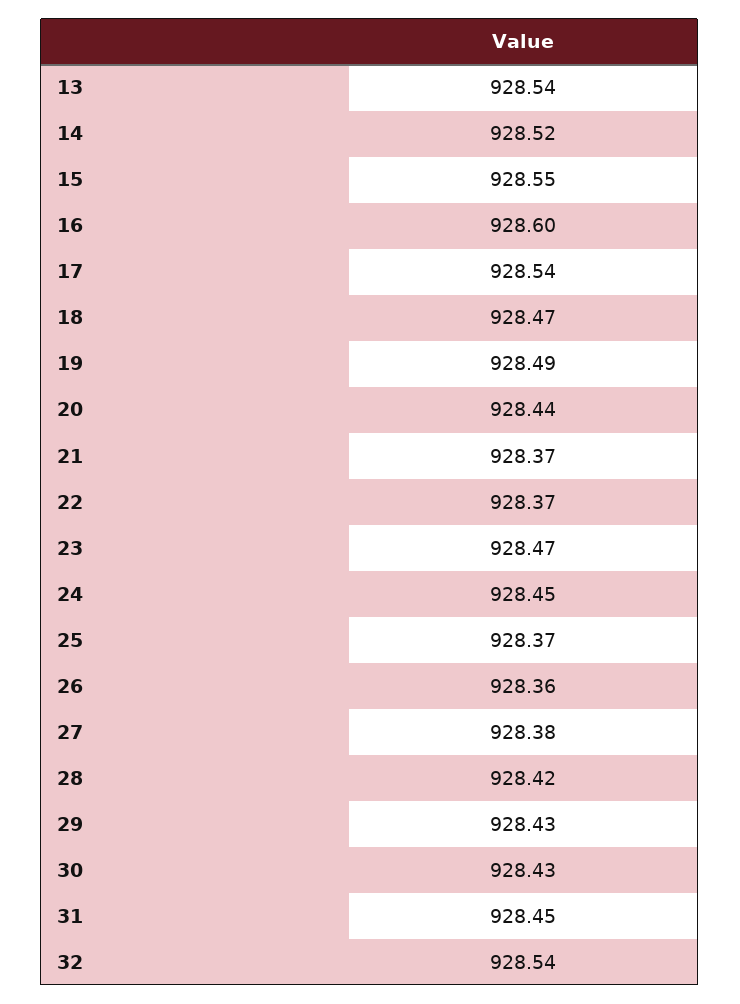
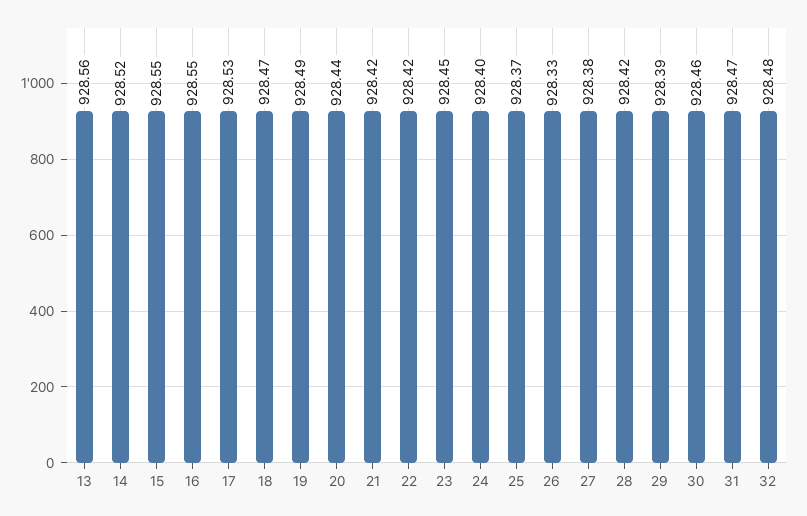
  {
-   "13": 928.54,
+   "13": 928.56,
    "14": 928.52,
    "15": 928.55,
-   "16": 928.6,
+   "16": 928.55,
-   "17": 928.54,
+   "17": 928.53,
    "18": 928.47,
    "19": 928.49,
    "20": 928.44,
-   "21": 928.37,
+   "21": 928.42,
-   "22": 928.37,
+   "22": 928.42,
-   "23": 928.47,
+   "23": 928.45,
-   "24": 928.45,
+   "24": 928.4,
    "25": 928.37,
-   "26": 928.36,
+   "26": 928.33,
    "27": 928.38,
    "28": 928.42,
-   "29": 928.43,
+   "29": 928.39,
-   "30": 928.43,
+   "30": 928.46,
-   "31": 928.45,
+   "31": 928.47,
-   "32": 928.54
+   "32": 928.48
  }

